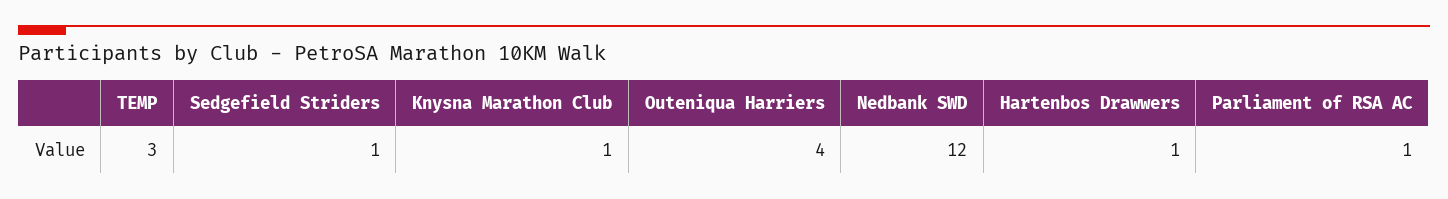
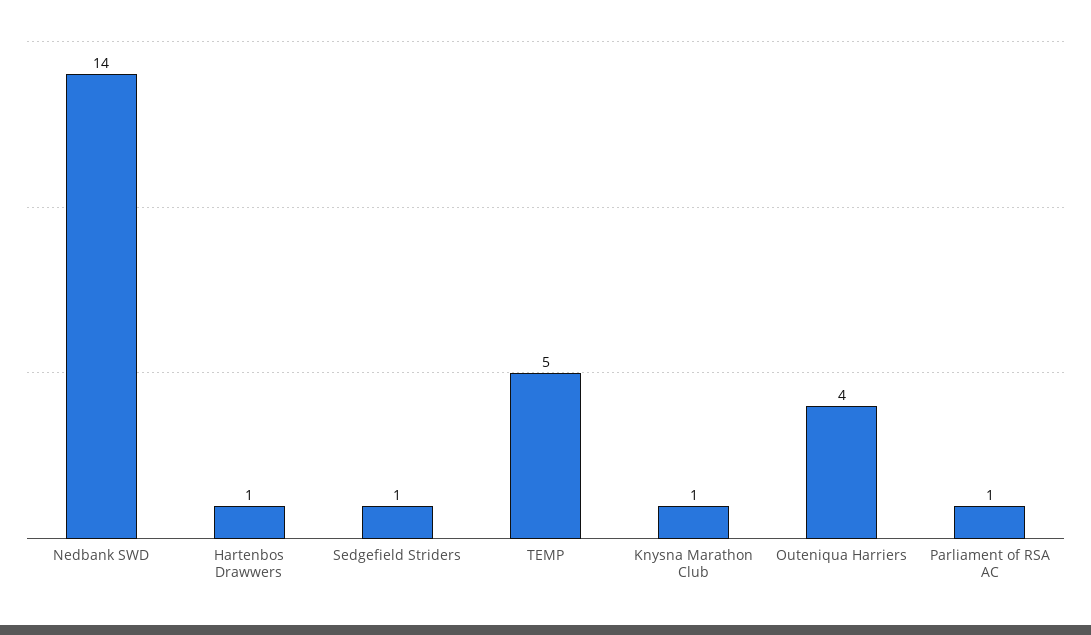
  {
-   "TEMP": 3,
+   "TEMP": 5,
    "Sedgefield Striders": 1,
    "Knysna Marathon Club": 1,
    "Outeniqua Harriers": 4,
-   "Nedbank SWD": 12,
+   "Nedbank SWD": 14,
    "Hartenbos Drawwers": 1,
    "Parliament of RSA AC": 1
  }

